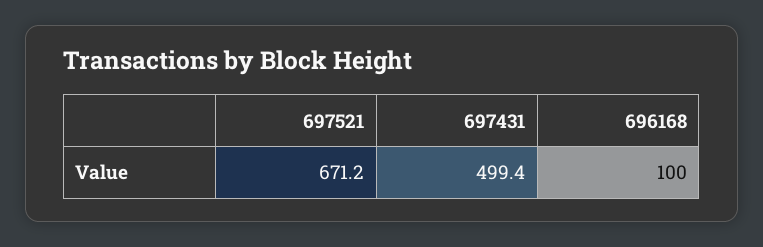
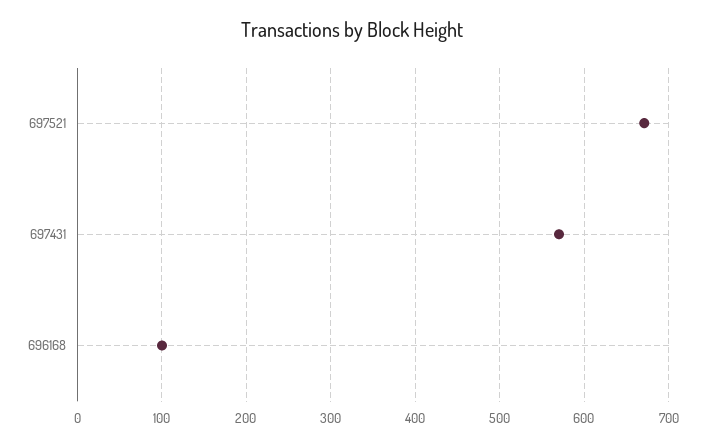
  {
    "697521": 671.2,
-   "697431": 499.4,
+   "697431": 570,
    "696168": 100
  }

